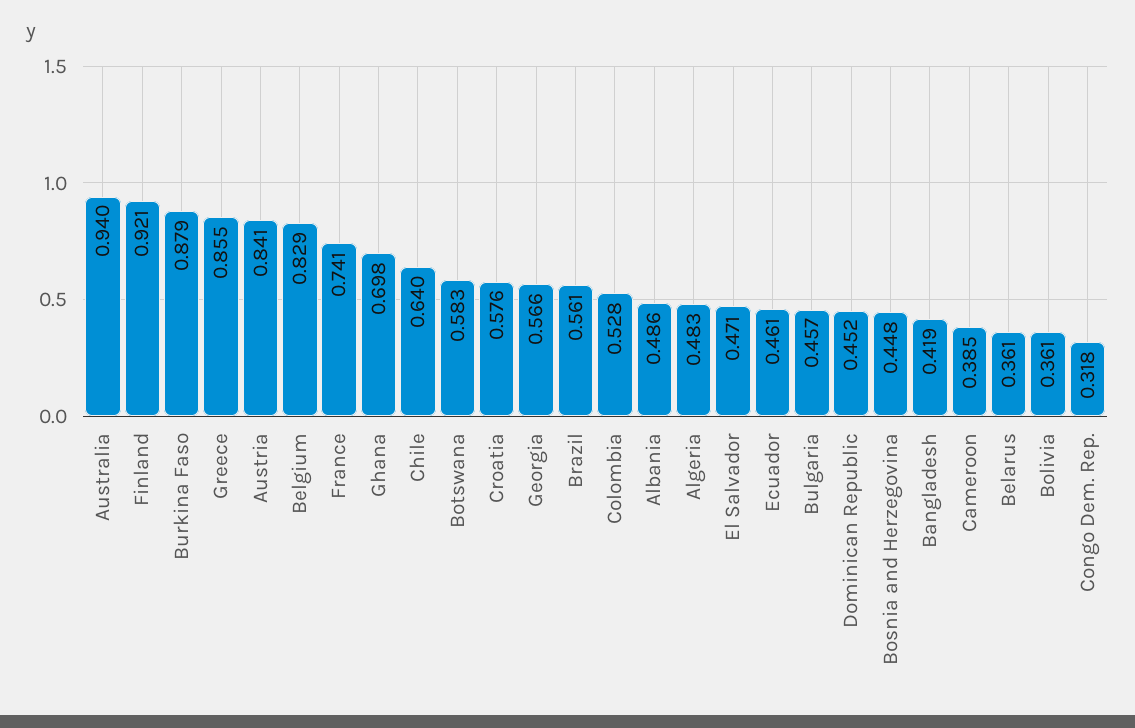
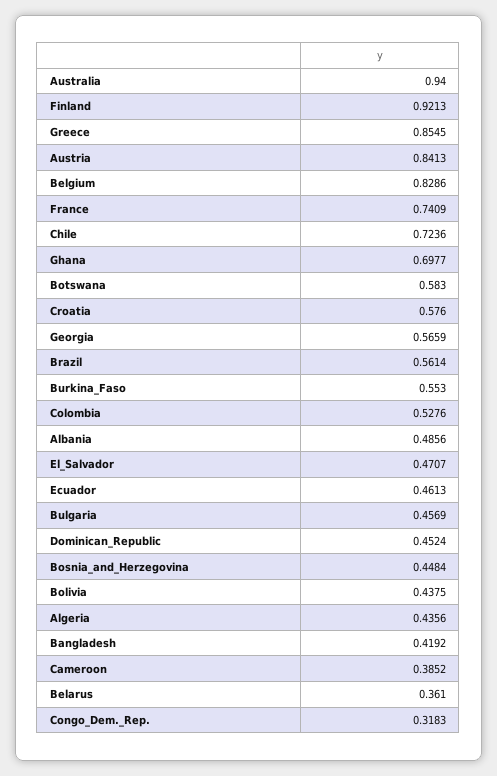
  {
    "Australia": 0.94,
    "Finland": 0.9213,
-   "Burkina Faso": 0.879,
+   "Burkina Faso": 0.553,
    "Greece": 0.8545,
    "Austria": 0.8413,
    "Belgium": 0.8286,
    "France": 0.7409,
    "Ghana": 0.6977,
-   "Chile": 0.64,
+   "Chile": 0.7236,
    "Botswana": 0.583,
    "Croatia": 0.576,
    "Georgia": 0.5659,
    "Brazil": 0.5614,
    "Colombia": 0.5276,
    "Albania": 0.4856,
-   "Algeria": 0.483,
+   "Algeria": 0.4356,
    "El Salvador": 0.4707,
    "Ecuador": 0.4613,
    "Bulgaria": 0.4569,
    "Dominican Republic": 0.4524,
    "Bosnia and Herzegovina": 0.4484,
    "Bangladesh": 0.4192,
    "Cameroon": 0.3852,
    "Belarus": 0.361,
-   "Bolivia": 0.361,
+   "Bolivia": 0.4375,
    "Congo Dem. Rep.": 0.3183
  }

